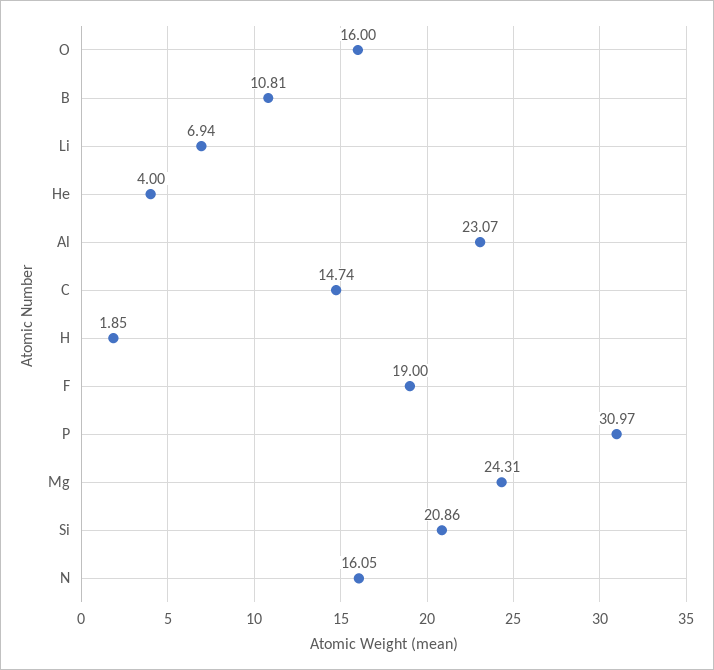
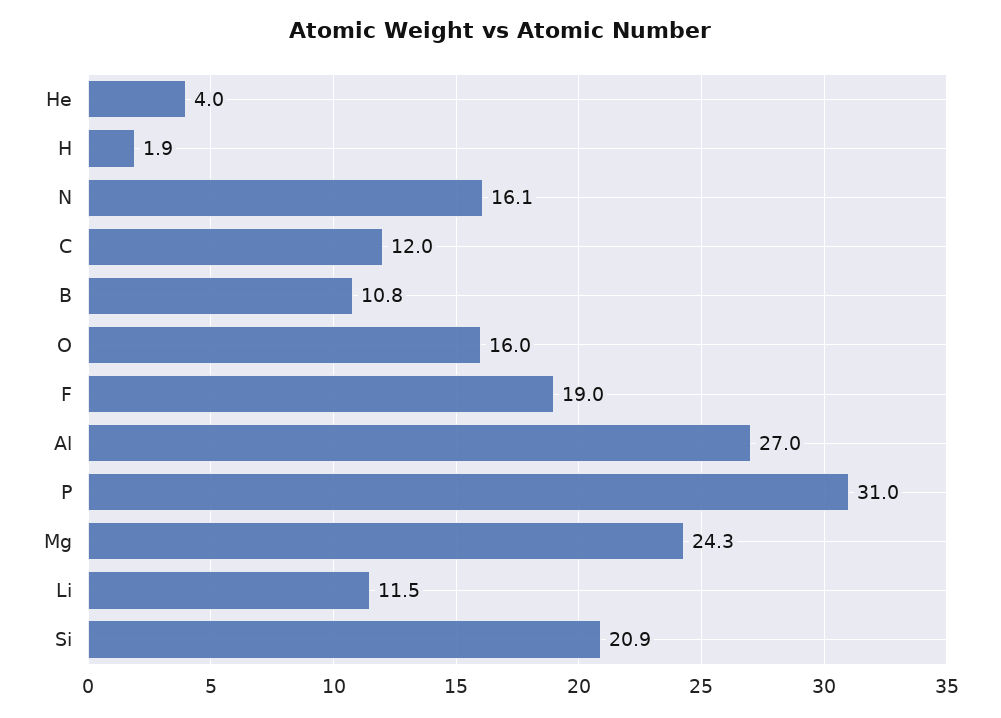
  {
    "O": 16,
    "B": 10.81,
-   "Li": 6.94,
+   "Li": 11.5,
    "He": 4,
-   "Al": 23.07,
+   "Al": 27,
-   "C": 14.74,
+   "C": 12,
    "H": 1.85,
    "F": 19,
    "P": 30.97,
    "Mg": 24.31,
    "Si": 20.86,
    "N": 16.05
  }

